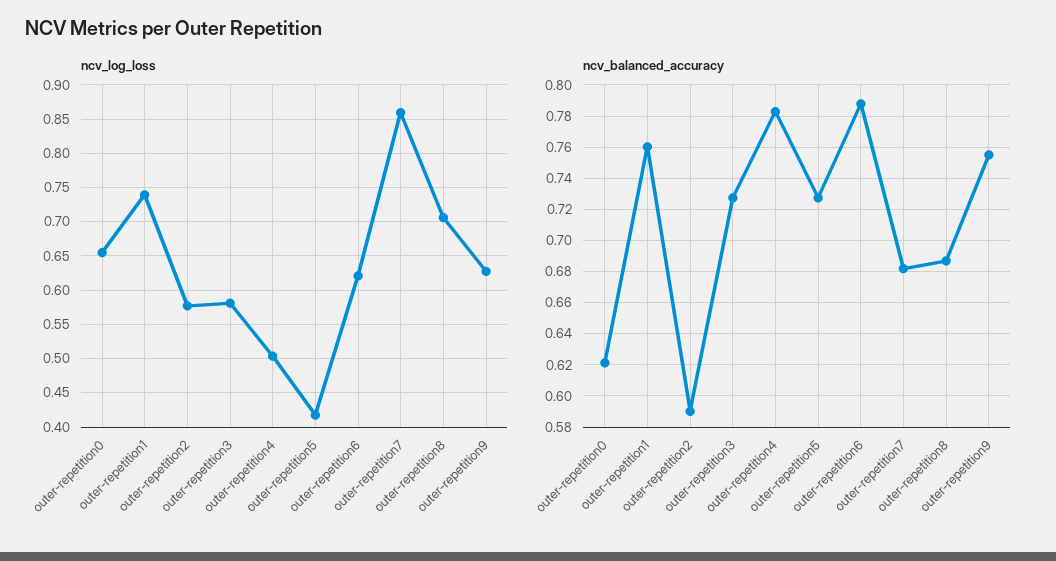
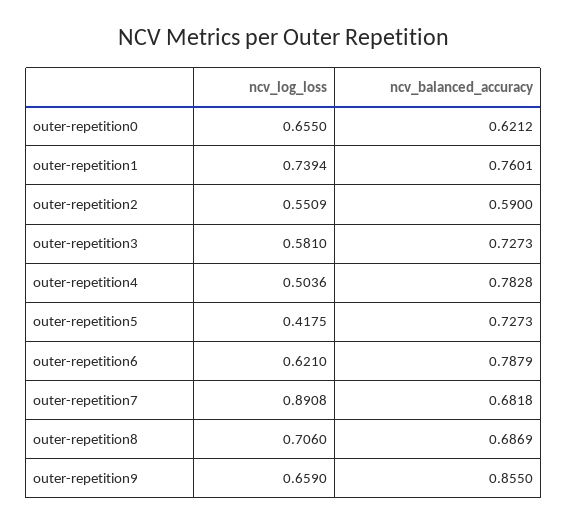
  {
    "ncv_log_loss": {
      "outer-repetition0": 0.655,
      "outer-repetition1": 0.7394,
-     "outer-repetition2": 0.58,
+     "outer-repetition2": 0.5509,
      "outer-repetition3": 0.581,
      "outer-repetition4": 0.5036,
      "outer-repetition5": 0.4175,
      "outer-repetition6": 0.621,
-     "outer-repetition7": 0.86,
+     "outer-repetition7": 0.8908,
      "outer-repetition8": 0.706,
-     "outer-repetition9": 0.63
+     "outer-repetition9": 0.659
    },
    "ncv_balanced_accuracy": {
      "outer-repetition0": 0.6212,
      "outer-repetition1": 0.7601,
      "outer-repetition2": 0.59,
      "outer-repetition3": 0.7273,
      "outer-repetition4": 0.7828,
      "outer-repetition5": 0.7273,
      "outer-repetition6": 0.7879,
      "outer-repetition7": 0.6818,
      "outer-repetition8": 0.6869,
-     "outer-repetition9": 0.755
+     "outer-repetition9": 0.855
    }
  }

